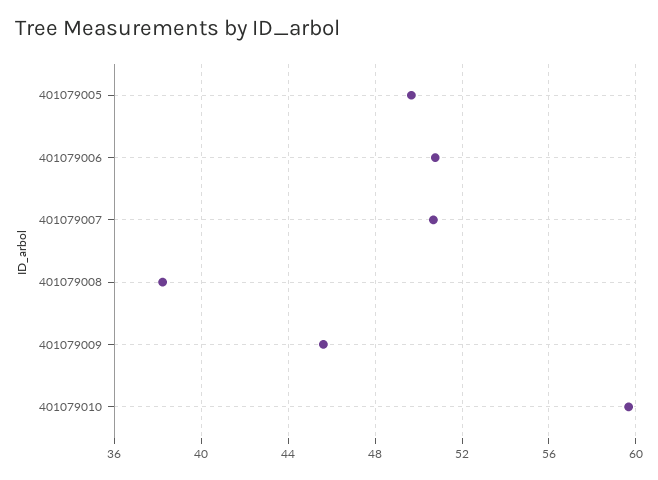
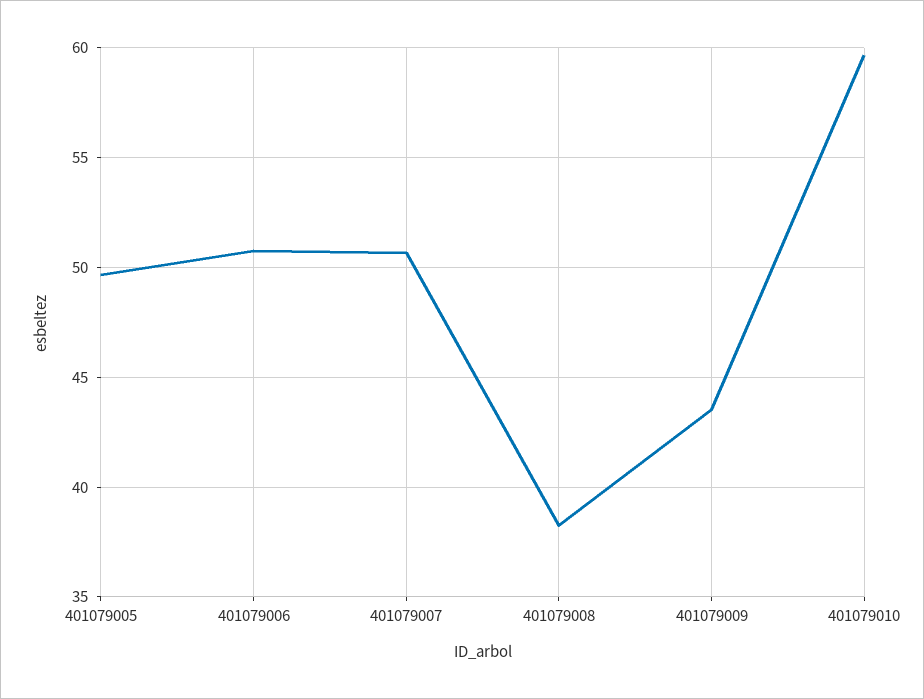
  {
    "401079005": 49.5,
    "401079006": 51,
    "401079007": 50.5,
    "401079008": 38,
-   "401079009": 45.5,
+   "401079009": 43.5,
    "401079010": 59.5
  }

